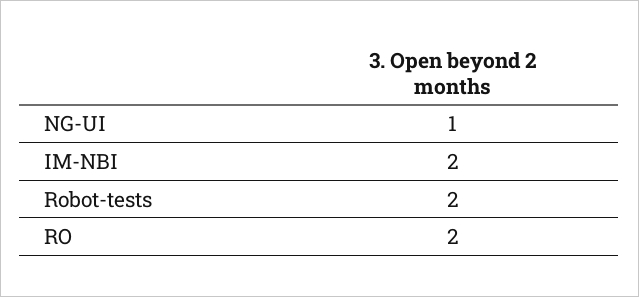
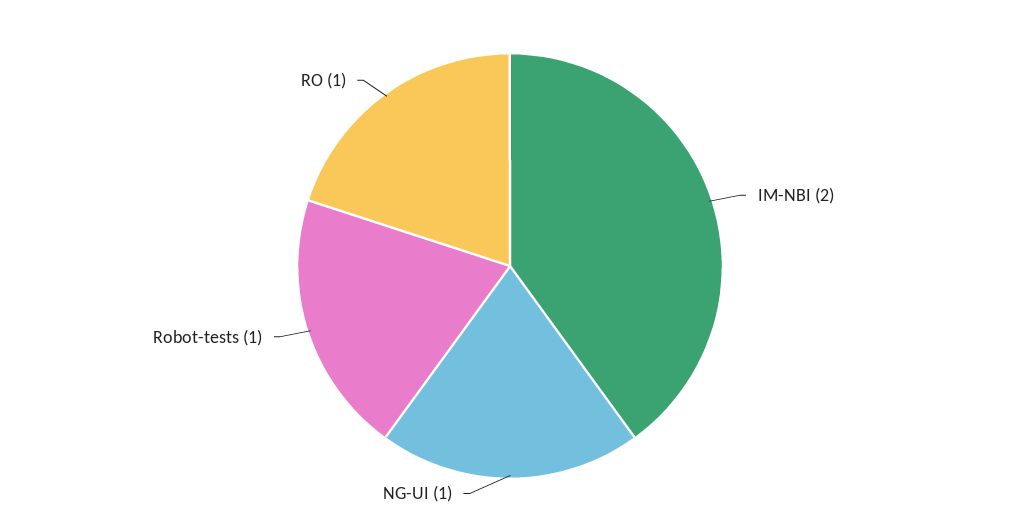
  {
    "NG-UI": 1,
    "IM-NBI": 2,
-   "Robot-tests": 2,
+   "Robot-tests": 1,
-   "RO": 2
+   "RO": 1
  }

